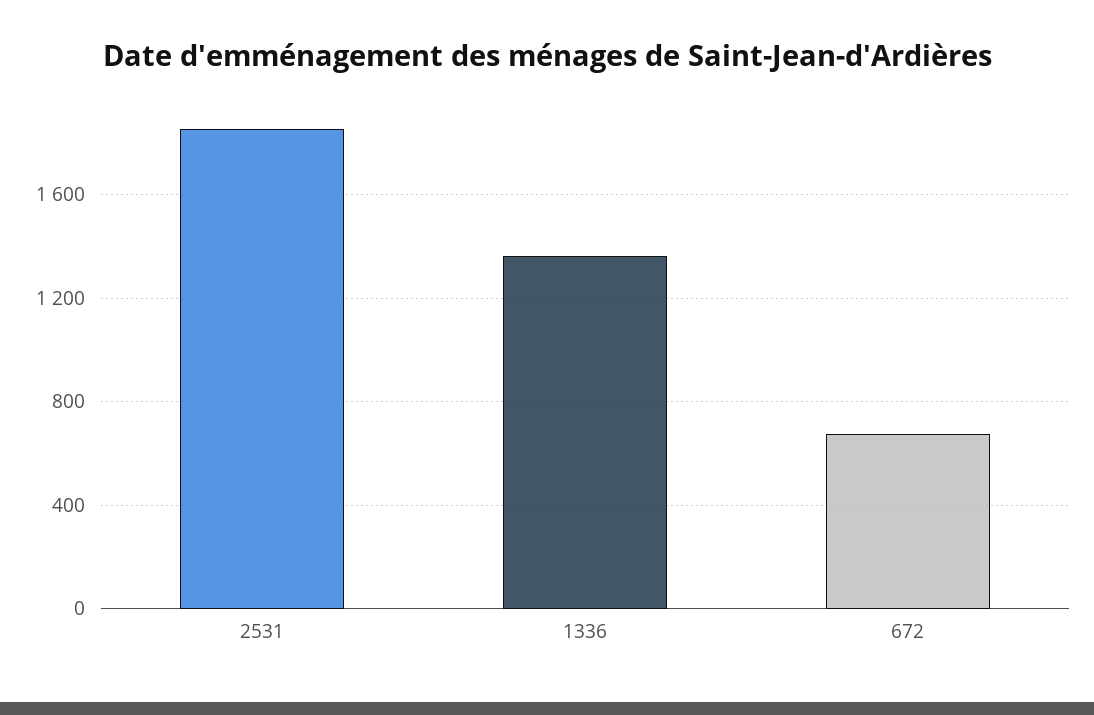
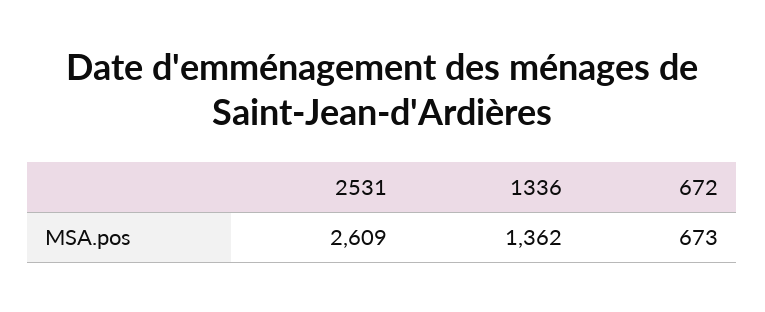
  {
-   "2531": 1850,
+   "2531": 2609,
    "1336": 1362,
    "672": 673
  }

